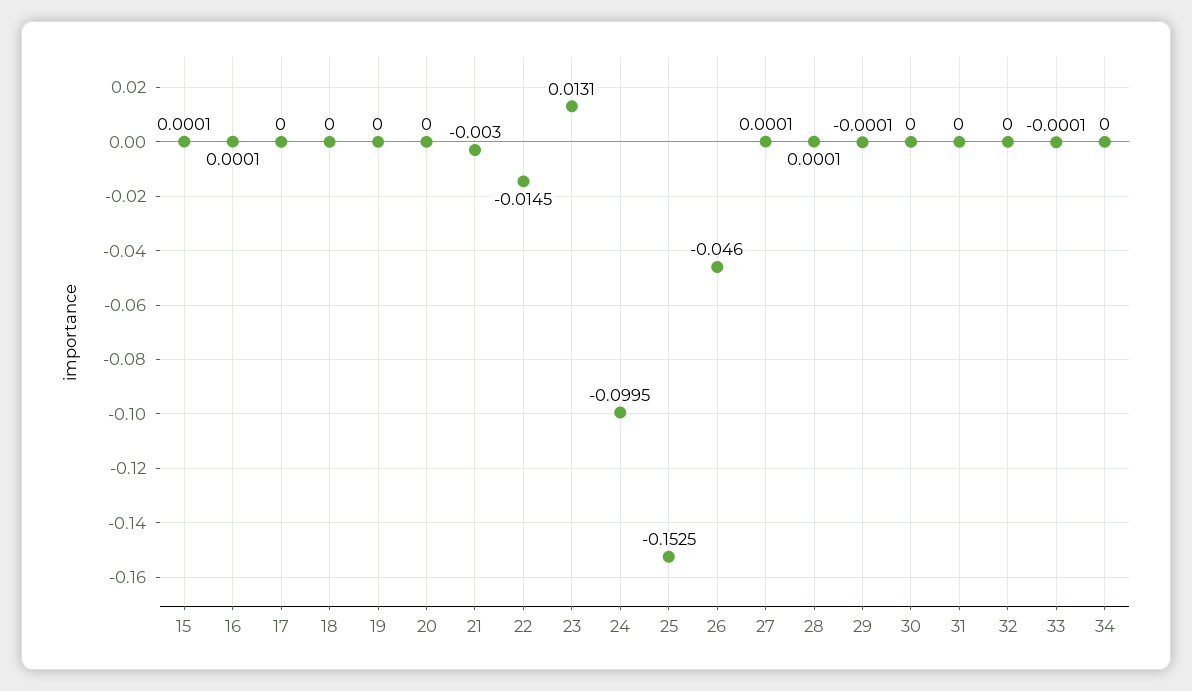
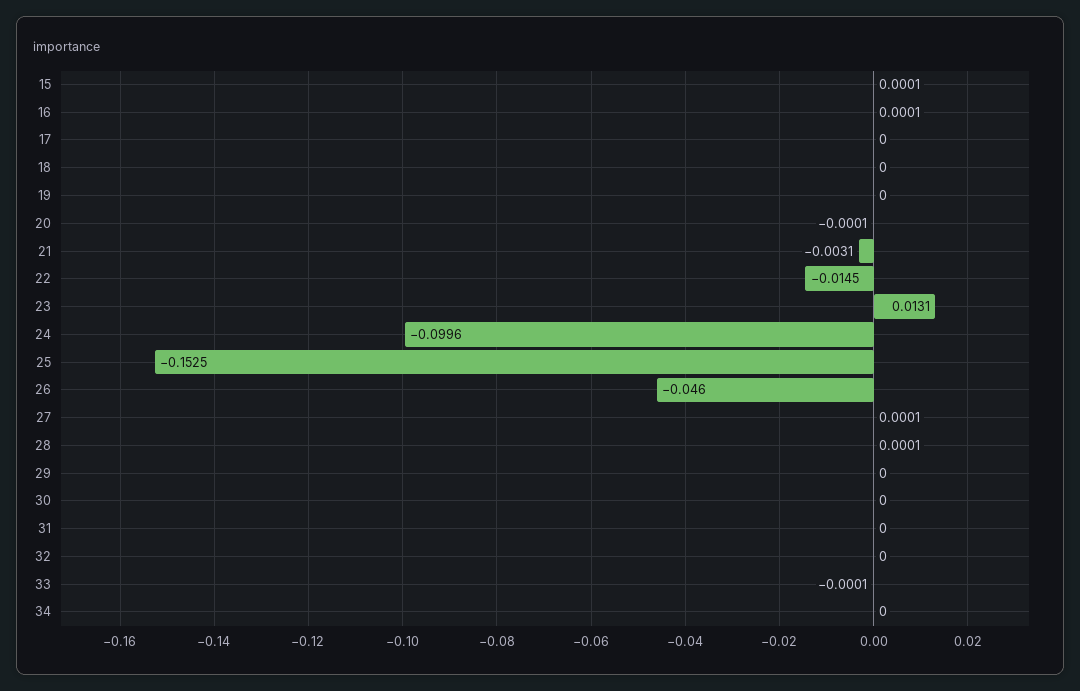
  {
    "15": 0.0001,
    "16": 0.0001,
    "17": 0,
    "18": 0,
    "19": 0,
-   "20": 0,
+   "20": -0.0001,
-   "21": -0.003,
+   "21": -0.0031,
    "22": -0.0145,
    "23": 0.0131,
-   "24": -0.0995,
+   "24": -0.0996,
    "25": -0.1525,
    "26": -0.046,
    "27": 0.0001,
    "28": 0.0001,
-   "29": -0.0001,
+   "29": 0,
    "30": 0,
    "31": 0,
    "32": 0,
    "33": -0.0001,
    "34": 0
  }

